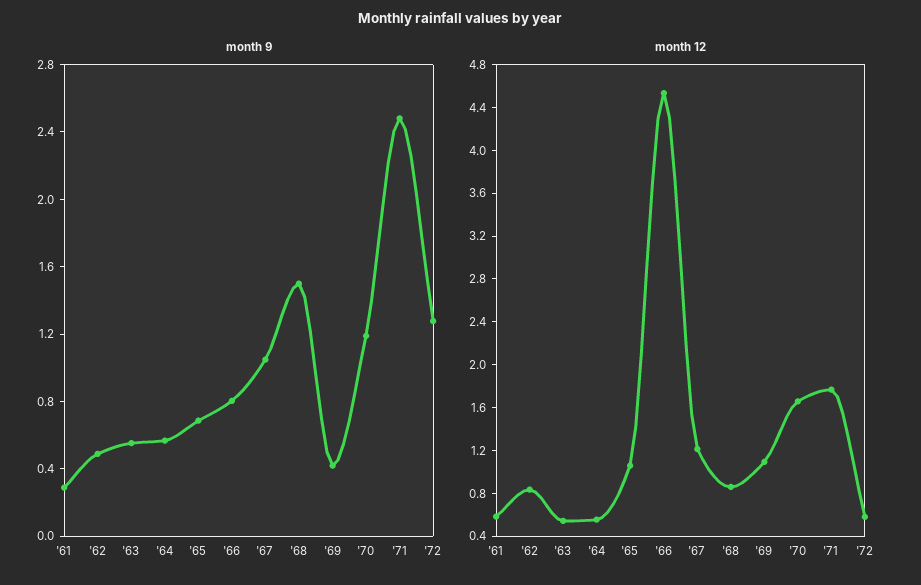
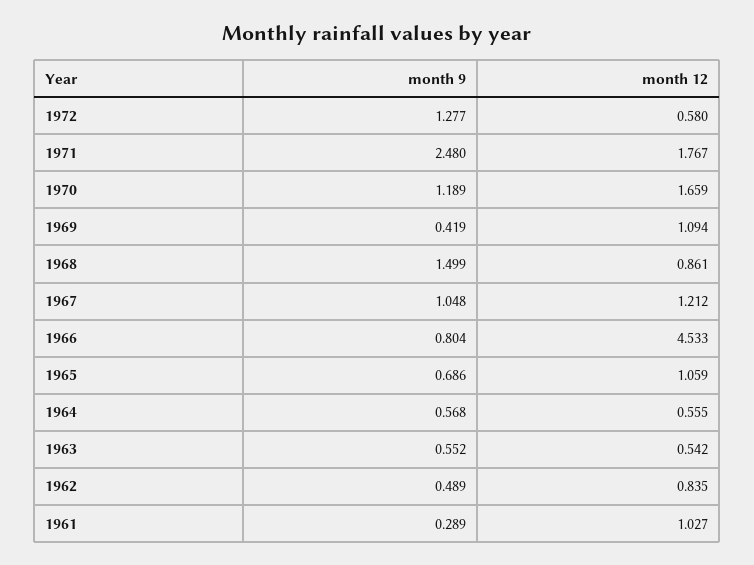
  {
    "month 9": {
      "'61": 0.289,
      "'62": 0.489,
      "'63": 0.552,
      "'64": 0.568,
      "'65": 0.686,
      "'66": 0.804,
      "'67": 1.048,
      "'68": 1.499,
      "'69": 0.419,
      "'70": 1.189,
      "'71": 2.48,
      "'72": 1.277
    },
    "month 12": {
-     "'61": 0.6,
+     "'61": 1.027,
      "'62": 0.835,
      "'63": 0.542,
      "'64": 0.555,
      "'65": 1.059,
      "'66": 4.533,
      "'67": 1.212,
      "'68": 0.861,
      "'69": 1.094,
      "'70": 1.659,
      "'71": 1.767,
      "'72": 0.58
    }
  }

